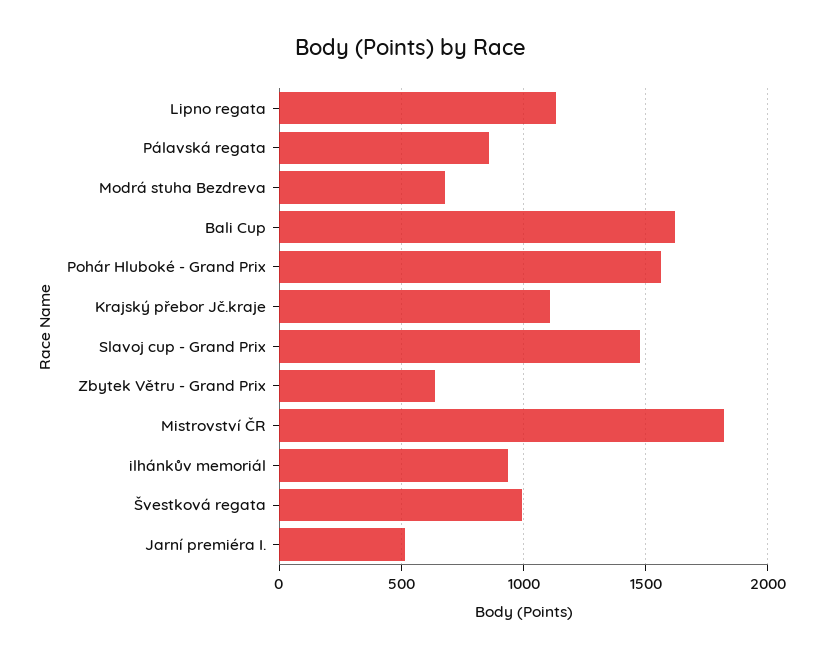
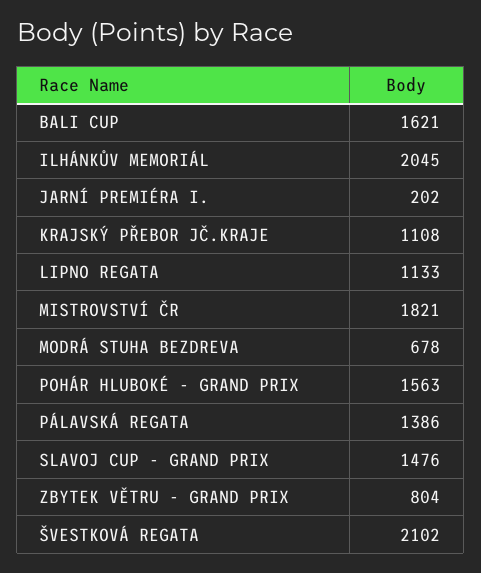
  {
    "Lipno regata": 1133,
-   "Pálavská regata": 850,
+   "Pálavská regata": 1386,
    "Modrá stuha Bezdreva": 678,
    "Bali Cup": 1621,
    "Pohár Hluboké - Grand Prix": 1563,
    "Krajský přebor Jč.kraje": 1108,
    "Slavoj cup - Grand Prix": 1476,
-   "Zbytek Větru - Grand Prix": 650,
+   "Zbytek Větru - Grand Prix": 804,
    "Mistrovství ČR": 1821,
-   "ilhánkův memoriál": 950,
+   "ilhánkův memoriál": 2045,
-   "Švestková regata": 1000,
+   "Švestková regata": 2102,
-   "Jarní premiéra I.": 500
+   "Jarní premiéra I.": 202
  }

